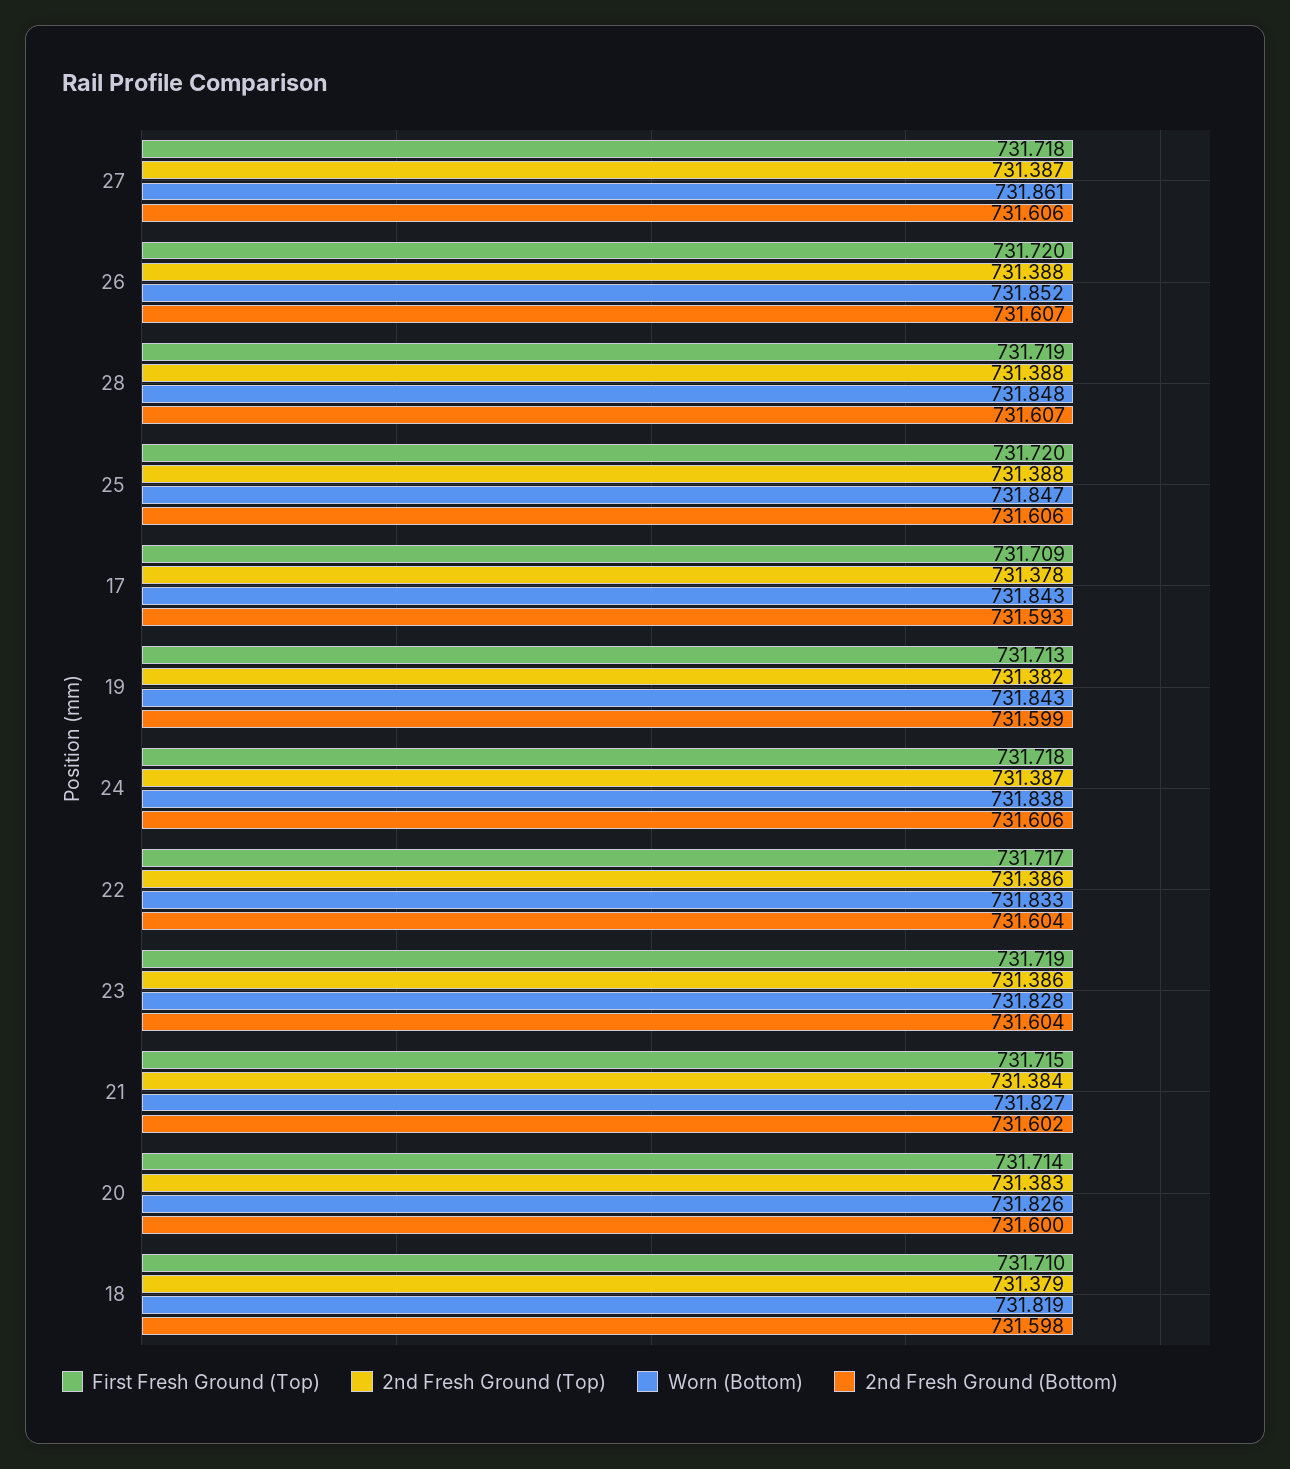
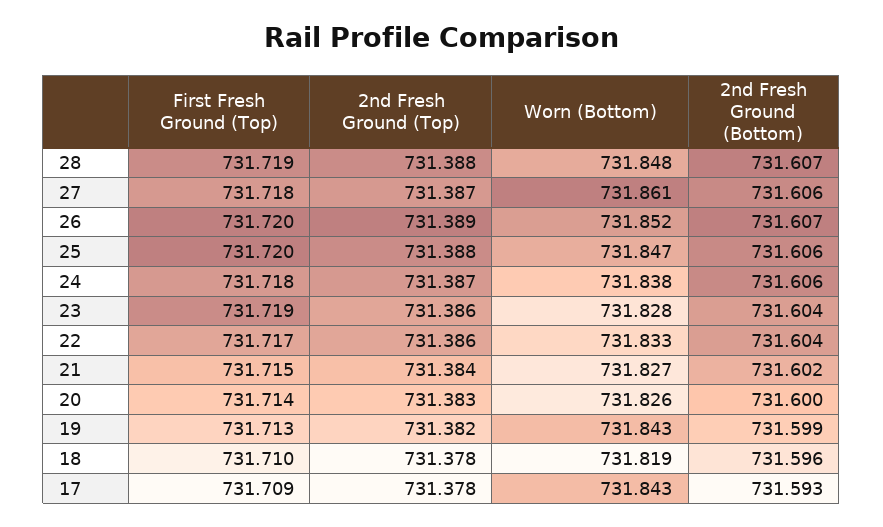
  {
    "First Fresh Ground (Top)": {
      "27": 731.718,
      "26": 731.72,
      "28": 731.719,
      "25": 731.72,
      "17": 731.709,
      "19": 731.713,
      "24": 731.718,
      "22": 731.717,
      "23": 731.719,
      "21": 731.715,
      "20": 731.714,
      "18": 731.71
    },
    "2nd Fresh Ground (Top)": {
      "27": 731.387,
-     "26": 731.388,
+     "26": 731.389,
      "28": 731.388,
      "25": 731.388,
      "17": 731.378,
      "19": 731.382,
      "24": 731.387,
      "22": 731.386,
      "23": 731.386,
      "21": 731.384,
      "20": 731.383,
-     "18": 731.379
+     "18": 731.378
    },
    "Worn (Bottom)": {
      "27": 731.861,
      "26": 731.852,
      "28": 731.848,
      "25": 731.847,
      "17": 731.843,
      "19": 731.843,
      "24": 731.838,
      "22": 731.833,
      "23": 731.828,
      "21": 731.827,
      "20": 731.826,
      "18": 731.819
    },
    "2nd Fresh Ground (Bottom)": {
      "27": 731.606,
      "26": 731.607,
      "28": 731.607,
      "25": 731.606,
      "17": 731.593,
      "19": 731.599,
      "24": 731.606,
      "22": 731.604,
      "23": 731.604,
      "21": 731.602,
      "20": 731.6,
-     "18": 731.598
+     "18": 731.596
    }
  }

